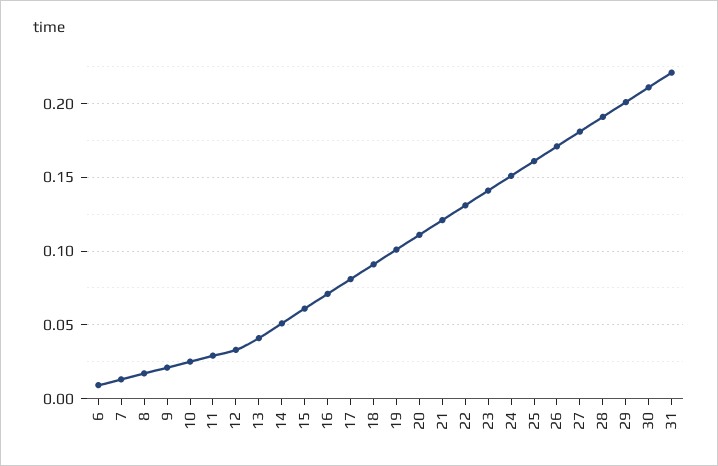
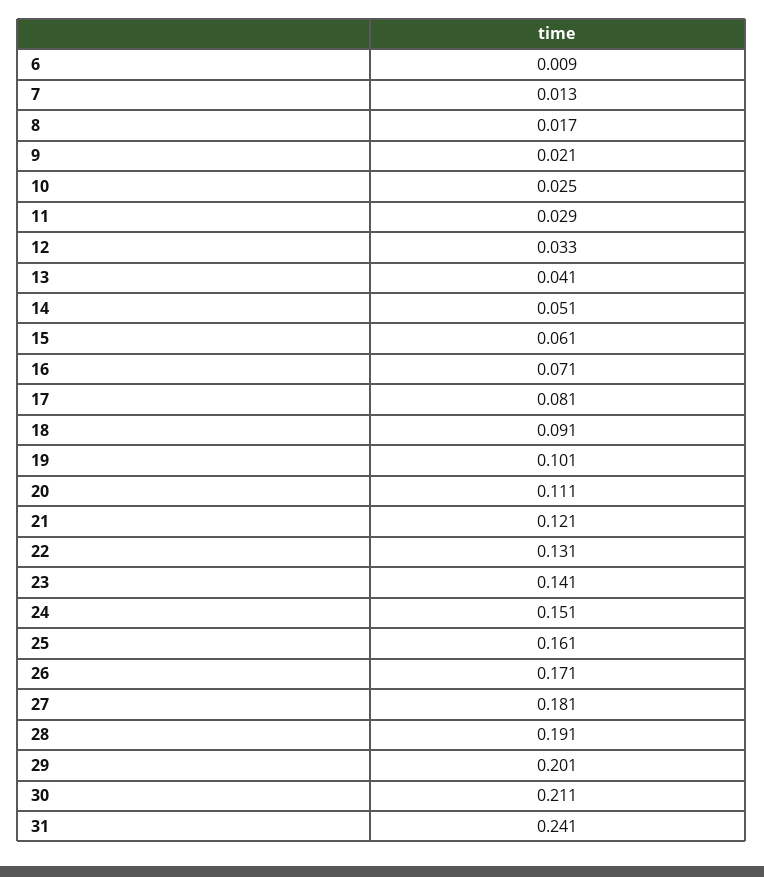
  {
    "6": 0.009,
    "7": 0.013,
    "8": 0.017,
    "9": 0.021,
    "10": 0.025,
    "11": 0.029,
    "12": 0.033,
    "13": 0.041,
    "14": 0.051,
    "15": 0.061,
    "16": 0.071,
    "17": 0.081,
    "18": 0.091,
    "19": 0.101,
    "20": 0.111,
    "21": 0.121,
    "22": 0.131,
    "23": 0.141,
    "24": 0.151,
    "25": 0.161,
    "26": 0.171,
    "27": 0.181,
    "28": 0.191,
    "29": 0.201,
    "30": 0.211,
-   "31": 0.22
+   "31": 0.241
  }

